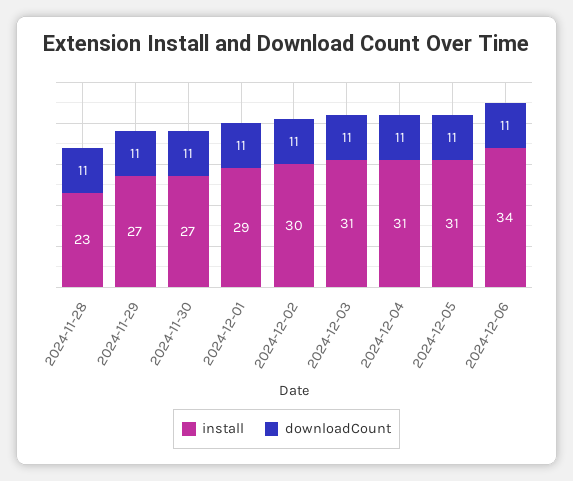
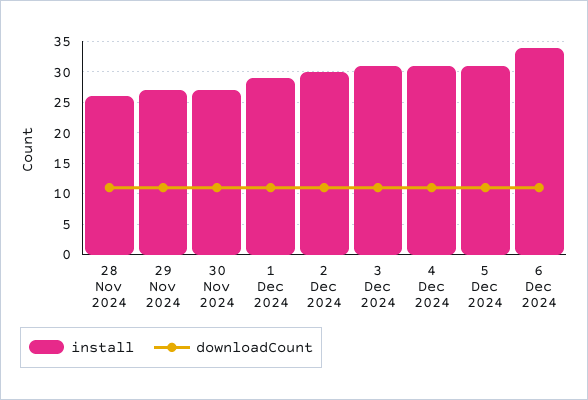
  {
    "install": {
-     "2024-11-28": 23,
+     "2024-11-28": 26,
      "2024-11-29": 27,
      "2024-11-30": 27,
      "2024-12-01": 29,
      "2024-12-02": 30,
      "2024-12-03": 31,
      "2024-12-04": 31,
      "2024-12-05": 31,
      "2024-12-06": 34
    },
    "downloadCount": {
      "2024-11-28": 11,
      "2024-11-29": 11,
      "2024-11-30": 11,
      "2024-12-01": 11,
      "2024-12-02": 11,
      "2024-12-03": 11,
      "2024-12-04": 11,
      "2024-12-05": 11,
      "2024-12-06": 11
    }
  }

